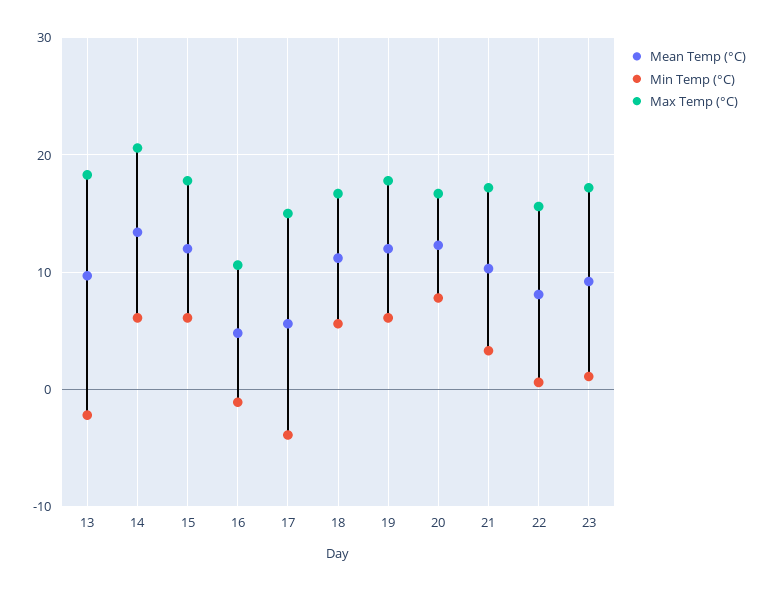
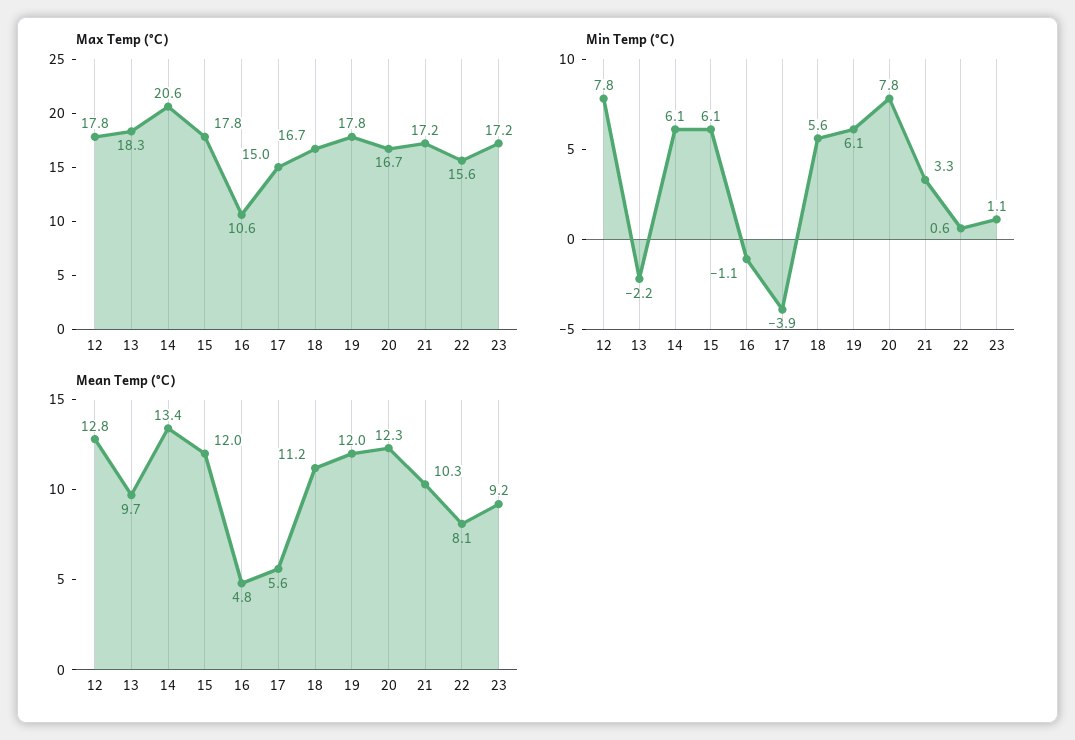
  {
    "Mean Temp (°C)": {
      "13": 9.7,
      "14": 13.4,
      "15": 12,
      "16": 4.8,
      "17": 5.6,
      "18": 11.2,
      "19": 12,
      "20": 12.3,
      "21": 10.3,
      "22": 8.1,
-     "23": 9.2
+     "23": 9.2,
+     "12": 12.8
    },
    "Min Temp (°C)": {
      "13": -2.2,
      "14": 6.1,
      "15": 6.1,
      "16": -1.1,
      "17": -3.9,
      "18": 5.6,
      "19": 6.1,
      "20": 7.8,
      "21": 3.3,
      "22": 0.6,
-     "23": 1.1
+     "23": 1.1,
+     "12": 7.8
    },
    "Max Temp (°C)": {
      "13": 18.3,
      "14": 20.6,
      "15": 17.8,
      "16": 10.6,
      "17": 15,
      "18": 16.7,
      "19": 17.8,
      "20": 16.7,
      "21": 17.2,
      "22": 15.6,
-     "23": 17.2
+     "23": 17.2,
+     "12": 17.8
    }
  }

